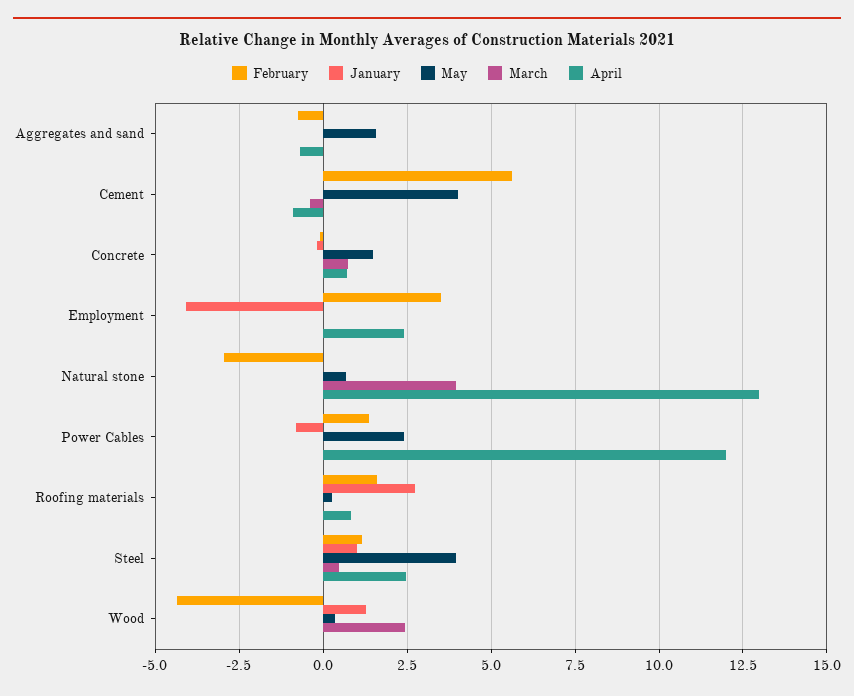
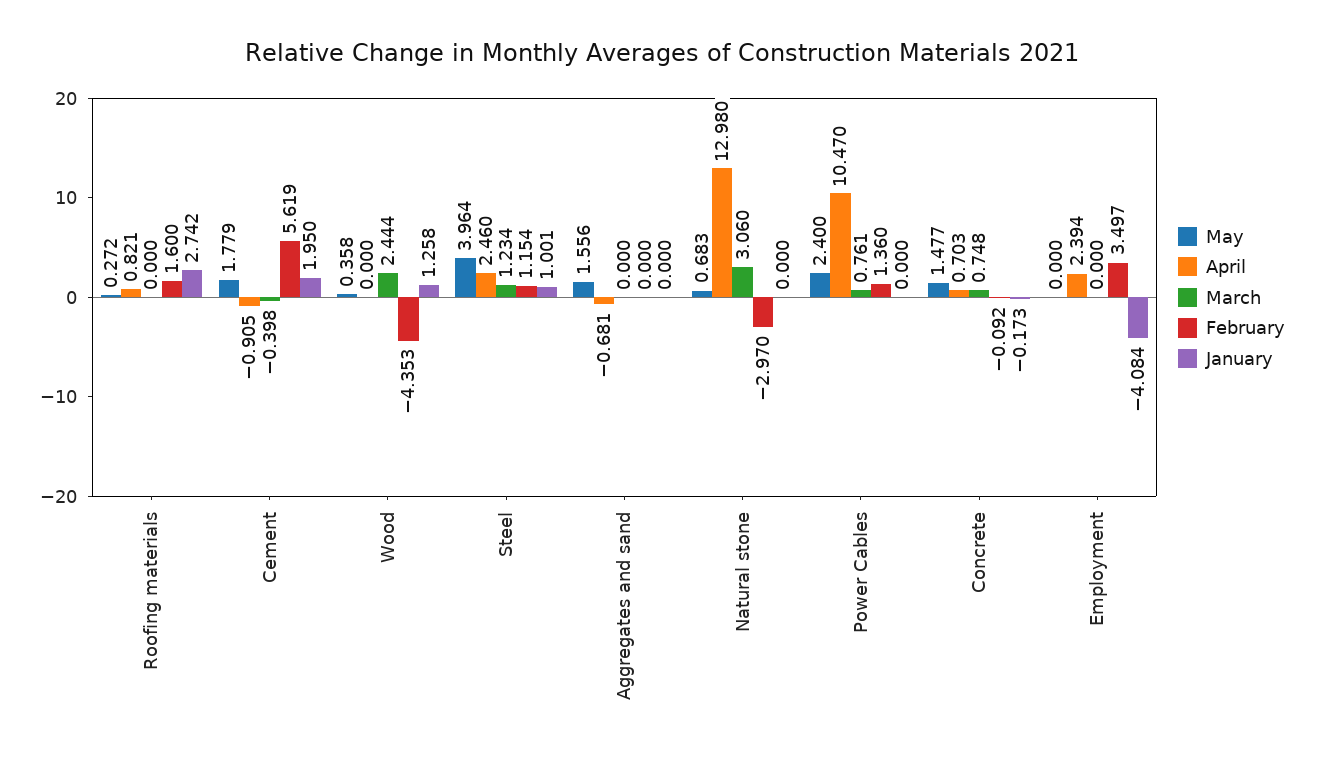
  {
    "February": {
-     "Aggregates and sand": -0.75,
+     "Aggregates and sand": 0,
      "Cement": 5.619,
      "Concrete": -0.092,
      "Employment": 3.497,
      "Natural stone": -2.97,
      "Power Cables": 1.36,
      "Roofing materials": 1.6,
      "Steel": 1.154,
      "Wood": -4.353
    },
    "January": {
      "Aggregates and sand": 0,
-     "Cement": 0,
+     "Cement": 1.95,
      "Concrete": -0.173,
      "Employment": -4.084,
      "Natural stone": 0,
-     "Power Cables": -0.75,
+     "Power Cables": 0,
      "Roofing materials": 2.742,
      "Steel": 1.001,
      "Wood": 1.258
    },
    "May": {
      "Aggregates and sand": 1.556,
-     "Cement": 4,
+     "Cement": 1.779,
      "Concrete": 1.477,
      "Employment": 0,
      "Natural stone": 0.683,
      "Power Cables": 2.4,
      "Roofing materials": 0.272,
      "Steel": 3.964,
      "Wood": 0.358
    },
    "March": {
      "Aggregates and sand": 0,
      "Cement": -0.398,
      "Concrete": 0.748,
      "Employment": 0,
-     "Natural stone": 4,
+     "Natural stone": 3.06,
-     "Power Cables": 0,
+     "Power Cables": 0.761,
      "Roofing materials": 0,
-     "Steel": 0.5,
+     "Steel": 1.234,
      "Wood": 2.444
    },
    "April": {
      "Aggregates and sand": -0.681,
      "Cement": -0.905,
      "Concrete": 0.703,
      "Employment": 2.394,
      "Natural stone": 12.98,
-     "Power Cables": 12,
+     "Power Cables": 10.47,
      "Roofing materials": 0.821,
      "Steel": 2.46,
      "Wood": 0
    }
  }

